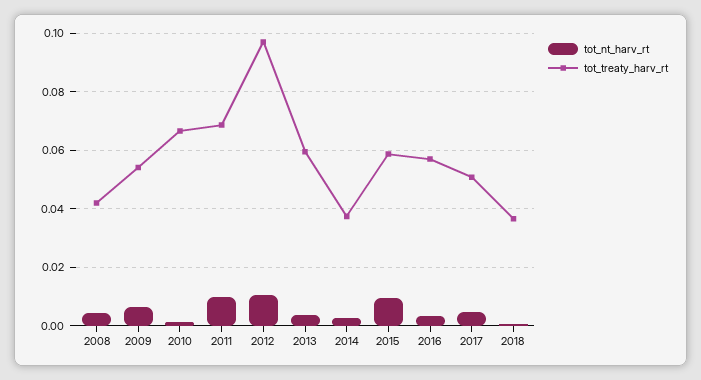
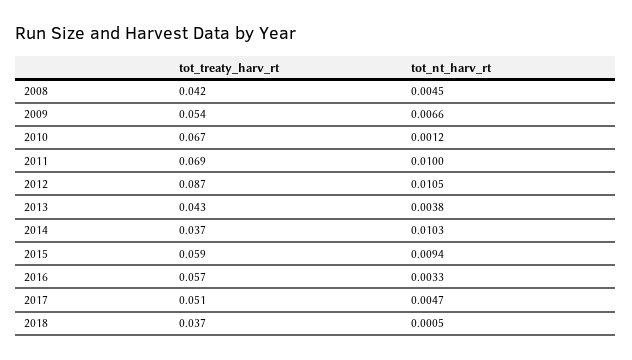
  {
    "tot_nt_harv_rt": {
      "2008": 0.0045,
      "2009": 0.0066,
      "2010": 0.0012,
      "2011": 0.01,
      "2012": 0.0105,
      "2013": 0.0038,
-     "2014": 0.0025,
+     "2014": 0.0103,
      "2015": 0.0094,
      "2016": 0.0033,
      "2017": 0.0047,
      "2018": 0.0005
    },
    "tot_treaty_harv_rt": {
      "2008": 0.042,
      "2009": 0.054,
      "2010": 0.067,
      "2011": 0.069,
-     "2012": 0.0975,
+     "2012": 0.087,
-     "2013": 0.06,
+     "2013": 0.043,
      "2014": 0.037,
      "2015": 0.059,
      "2016": 0.057,
      "2017": 0.051,
      "2018": 0.037
    }
  }

